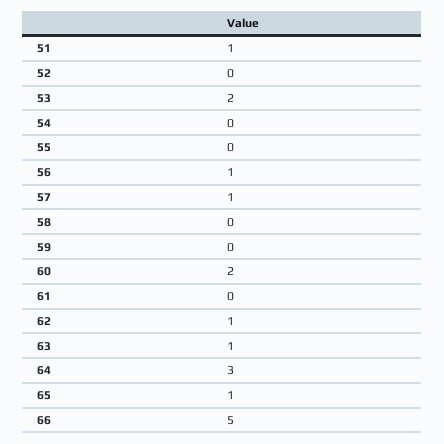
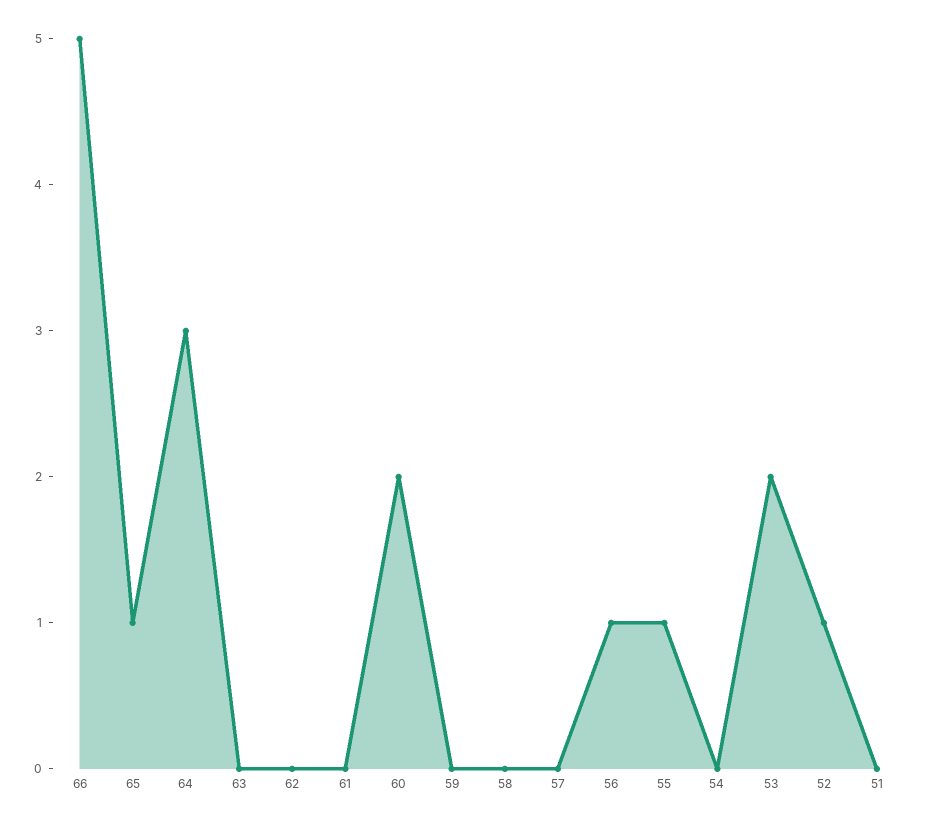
  {
-   "51": 1,
+   "51": 0,
-   "52": 0,
+   "52": 1,
    "53": 2,
    "54": 0,
-   "55": 0,
+   "55": 1,
    "56": 1,
-   "57": 1,
+   "57": 0,
    "58": 0,
    "59": 0,
    "60": 2,
    "61": 0,
-   "62": 1,
+   "62": 0,
-   "63": 1,
+   "63": 0,
    "64": 3,
    "65": 1,
    "66": 5
  }

